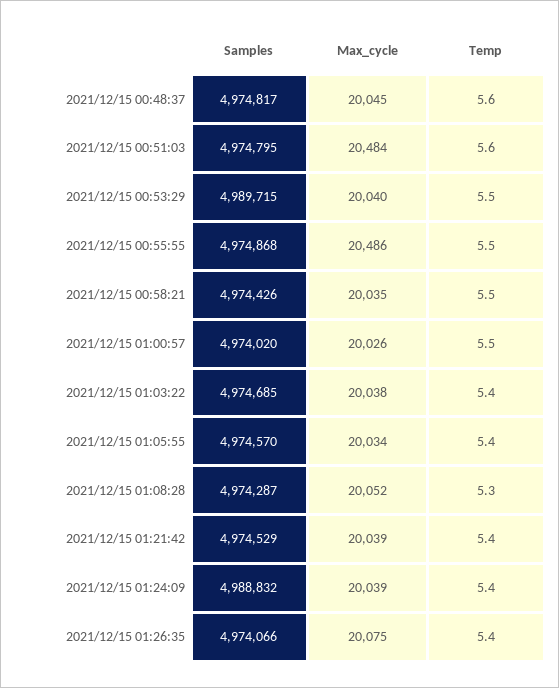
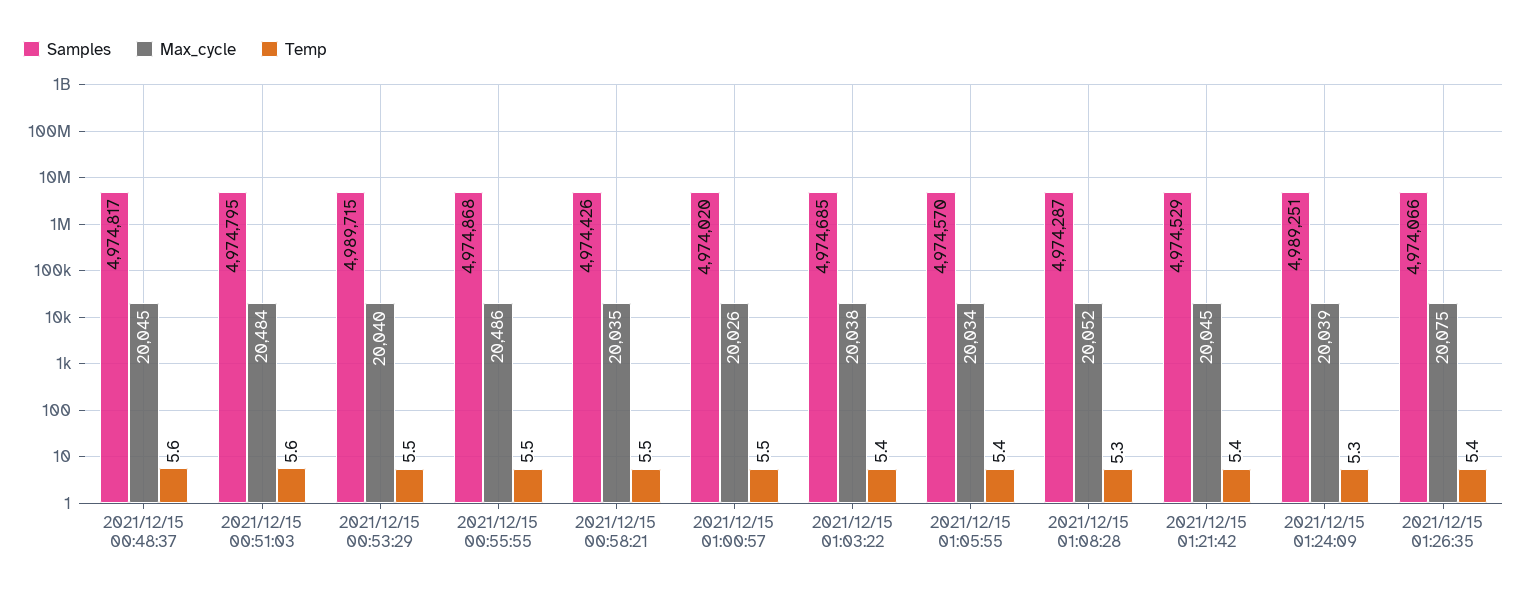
  {
    "Samples": {
      "2021/12/15 00:48:37": 4974817,
      "2021/12/15 00:51:03": 4974795,
      "2021/12/15 00:53:29": 4989715,
      "2021/12/15 00:55:55": 4974868,
      "2021/12/15 00:58:21": 4974426,
      "2021/12/15 01:00:57": 4974020,
      "2021/12/15 01:03:22": 4974685,
      "2021/12/15 01:05:55": 4974570,
      "2021/12/15 01:08:28": 4974287,
      "2021/12/15 01:21:42": 4974529,
-     "2021/12/15 01:24:09": 4988832,
+     "2021/12/15 01:24:09": 4989251,
      "2021/12/15 01:26:35": 4974066
    },
    "Max_cycle": {
      "2021/12/15 00:48:37": 20045,
      "2021/12/15 00:51:03": 20484,
      "2021/12/15 00:53:29": 20040,
      "2021/12/15 00:55:55": 20486,
      "2021/12/15 00:58:21": 20035,
      "2021/12/15 01:00:57": 20026,
      "2021/12/15 01:03:22": 20038,
      "2021/12/15 01:05:55": 20034,
      "2021/12/15 01:08:28": 20052,
-     "2021/12/15 01:21:42": 20039,
+     "2021/12/15 01:21:42": 20045,
      "2021/12/15 01:24:09": 20039,
      "2021/12/15 01:26:35": 20075
    },
    "Temp": {
      "2021/12/15 00:48:37": 5.6,
      "2021/12/15 00:51:03": 5.6,
      "2021/12/15 00:53:29": 5.5,
      "2021/12/15 00:55:55": 5.5,
      "2021/12/15 00:58:21": 5.5,
      "2021/12/15 01:00:57": 5.5,
      "2021/12/15 01:03:22": 5.4,
      "2021/12/15 01:05:55": 5.4,
      "2021/12/15 01:08:28": 5.3,
      "2021/12/15 01:21:42": 5.4,
-     "2021/12/15 01:24:09": 5.4,
+     "2021/12/15 01:24:09": 5.3,
      "2021/12/15 01:26:35": 5.4
    }
  }

